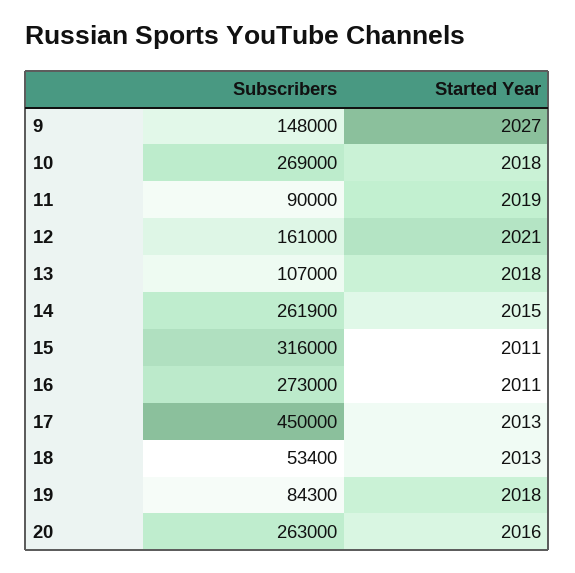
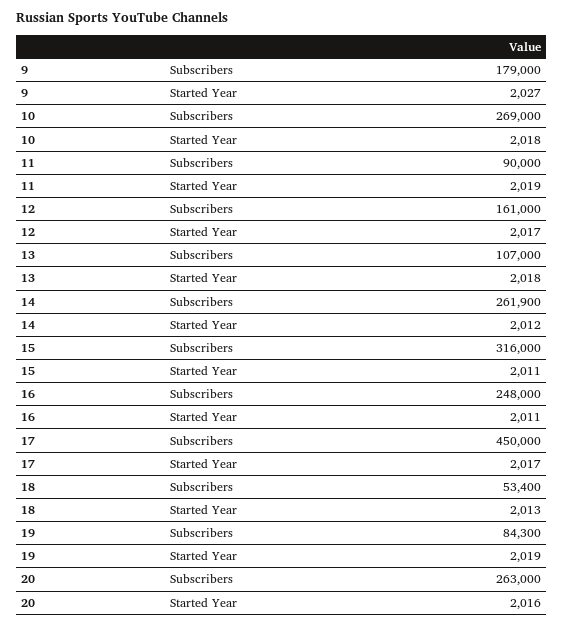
  {
    "Subscribers": {
-     "9": 148000,
+     "9": 179000,
      "10": 269000,
      "11": 90000,
      "12": 161000,
      "13": 107000,
      "14": 261900,
      "15": 316000,
-     "16": 273000,
+     "16": 248000,
      "17": 450000,
      "18": 53400,
      "19": 84300,
      "20": 263000
    },
    "Started Year": {
      "9": 2027,
      "10": 2018,
      "11": 2019,
-     "12": 2021,
+     "12": 2017,
      "13": 2018,
-     "14": 2015,
+     "14": 2012,
      "15": 2011,
      "16": 2011,
-     "17": 2013,
+     "17": 2017,
      "18": 2013,
-     "19": 2018,
+     "19": 2019,
      "20": 2016
    }
  }

